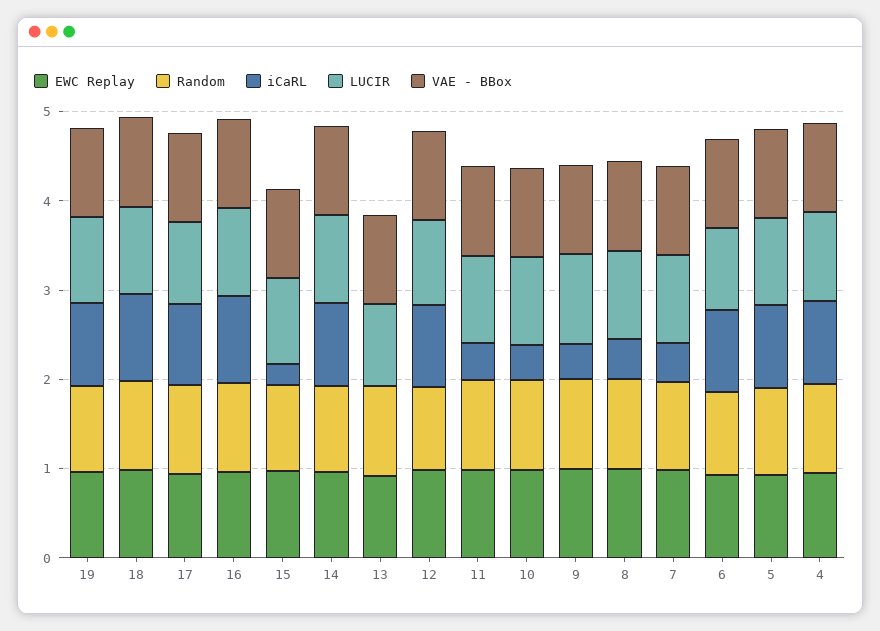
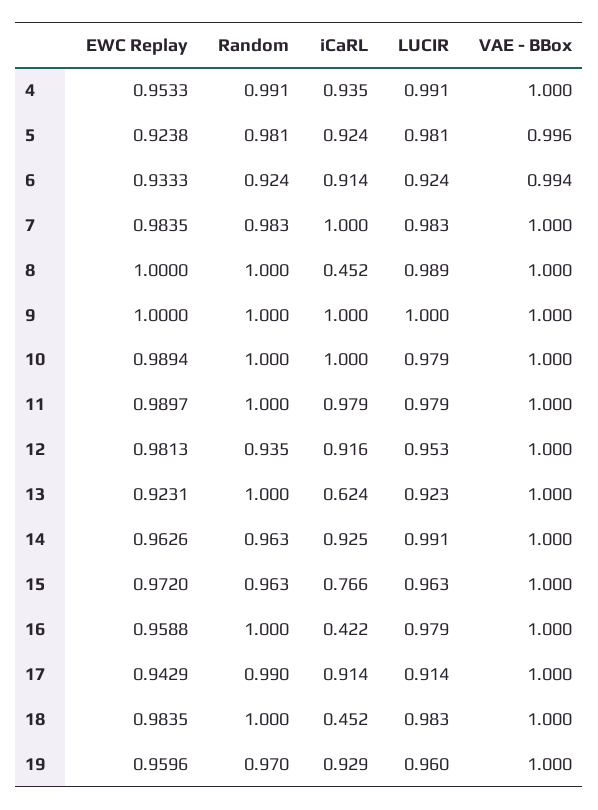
  {
    "EWC Replay": {
      "19": 0.9596,
      "18": 0.9835,
      "17": 0.9429,
      "16": 0.9588,
      "15": 0.972,
      "14": 0.9626,
      "13": 0.9231,
      "12": 0.9813,
      "11": 0.9897,
      "10": 0.9894,
      "9": 1,
      "8": 1,
      "7": 0.9835,
      "6": 0.9333,
      "5": 0.9238,
      "4": 0.9533
    },
    "Random": {
      "19": 0.97,
      "18": 1,
      "17": 0.99,
      "16": 1,
      "15": 0.963,
      "14": 0.963,
      "13": 1,
      "12": 0.935,
      "11": 1,
      "10": 1,
      "9": 1,
      "8": 1,
      "7": 0.983,
      "6": 0.924,
      "5": 0.981,
      "4": 0.991
    },
    "iCaRL": {
      "19": 0.929,
-     "18": 1,
+     "18": 0.452,
      "17": 0.914,
-     "16": 1,
+     "16": 0.422,
-     "15": 0.2,
+     "15": 0.766,
      "14": 0.925,
-     "13": 0,
+     "13": 0.624,
      "12": 0.916,
-     "11": 0.4,
+     "11": 0.979,
-     "10": 0.4,
+     "10": 1,
-     "9": 0.4,
+     "9": 1,
      "8": 0.452,
-     "7": 0.4,
+     "7": 1,
      "6": 0.914,
      "5": 0.924,
      "4": 0.935
    },
    "LUCIR": {
      "19": 0.96,
      "18": 0.983,
      "17": 0.914,
      "16": 0.979,
      "15": 0.963,
      "14": 0.991,
      "13": 0.923,
      "12": 0.953,
      "11": 0.979,
      "10": 0.979,
      "9": 1,
      "8": 0.989,
      "7": 0.983,
      "6": 0.924,
      "5": 0.981,
      "4": 0.991
    },
    "VAE - BBox": {
      "19": 1,
      "18": 1,
      "17": 1,
      "16": 1,
      "15": 1,
      "14": 1,
      "13": 1,
      "12": 1,
      "11": 1,
      "10": 1,
      "9": 1,
      "8": 1,
      "7": 1,
      "6": 0.994,
      "5": 0.996,
      "4": 1
    }
  }

